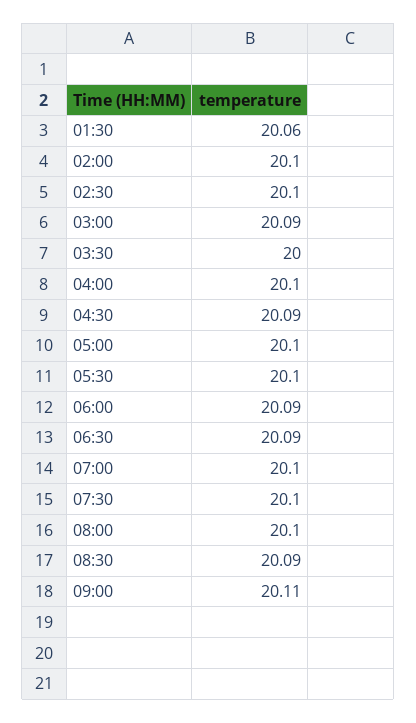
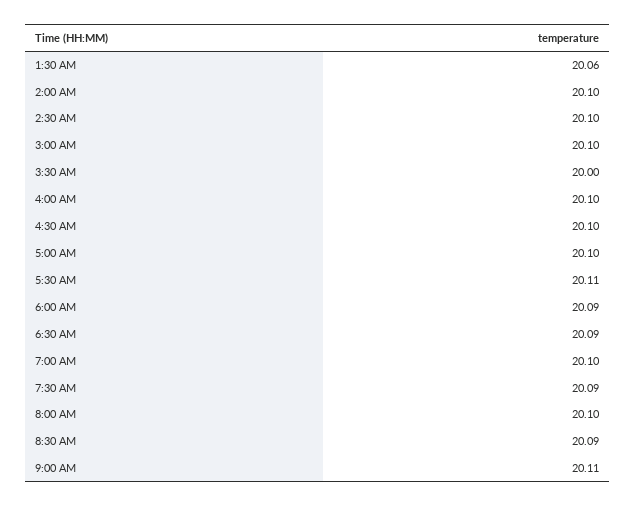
  {
    "01:30": 20.06,
    "02:00": 20.1,
    "02:30": 20.1,
-   "03:00": 20.09,
+   "03:00": 20.1,
    "03:30": 20,
    "04:00": 20.1,
-   "04:30": 20.09,
+   "04:30": 20.1,
    "05:00": 20.1,
-   "05:30": 20.1,
+   "05:30": 20.11,
    "06:00": 20.09,
    "06:30": 20.09,
    "07:00": 20.1,
-   "07:30": 20.1,
+   "07:30": 20.09,
    "08:00": 20.1,
    "08:30": 20.09,
    "09:00": 20.11
  }

